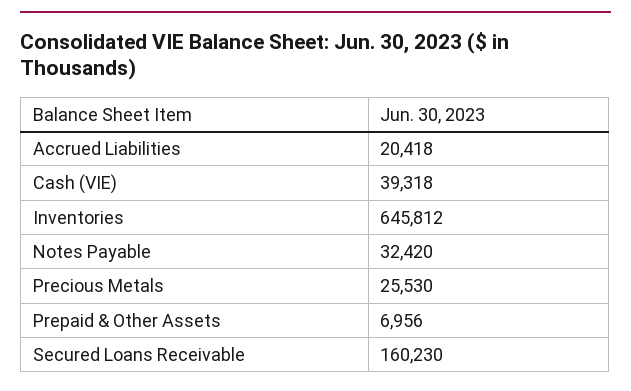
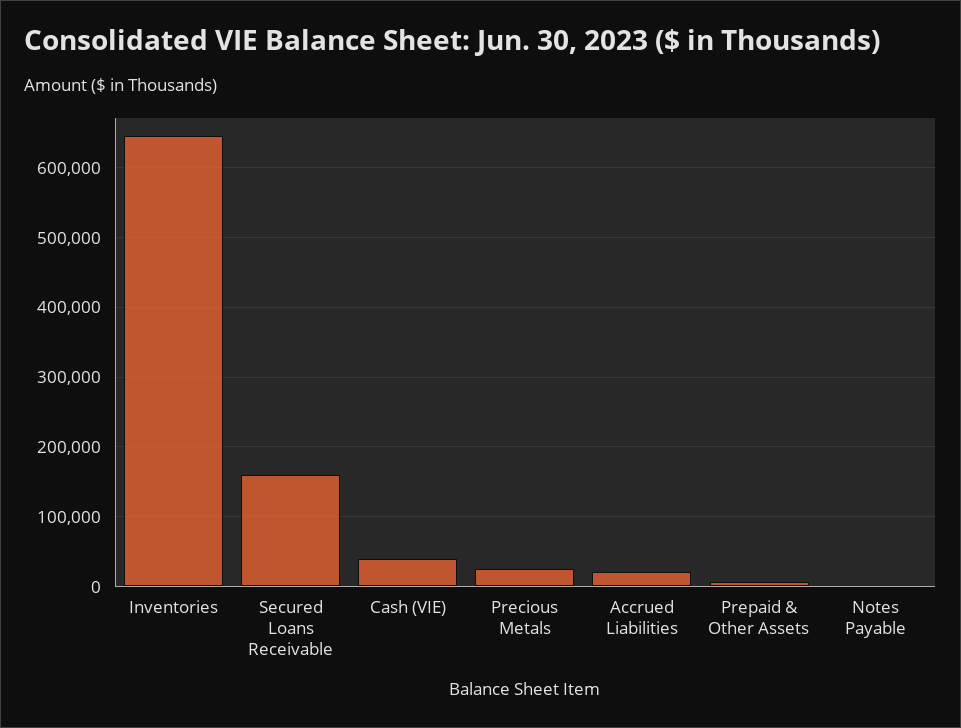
  {
    "Accrued Liabilities": 20418,
    "Cash (VIE)": 39318,
    "Inventories": 645812,
-   "Notes Payable": 32420,
+   "Notes Payable": 0,
    "Precious Metals": 25530,
    "Prepaid & Other Assets": 6956,
    "Secured Loans Receivable": 160230
  }

